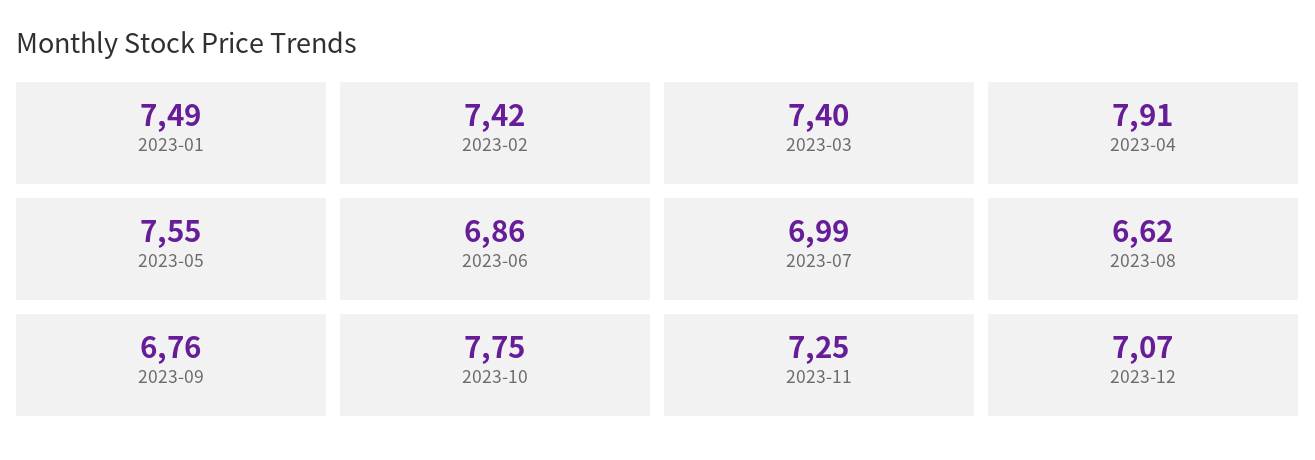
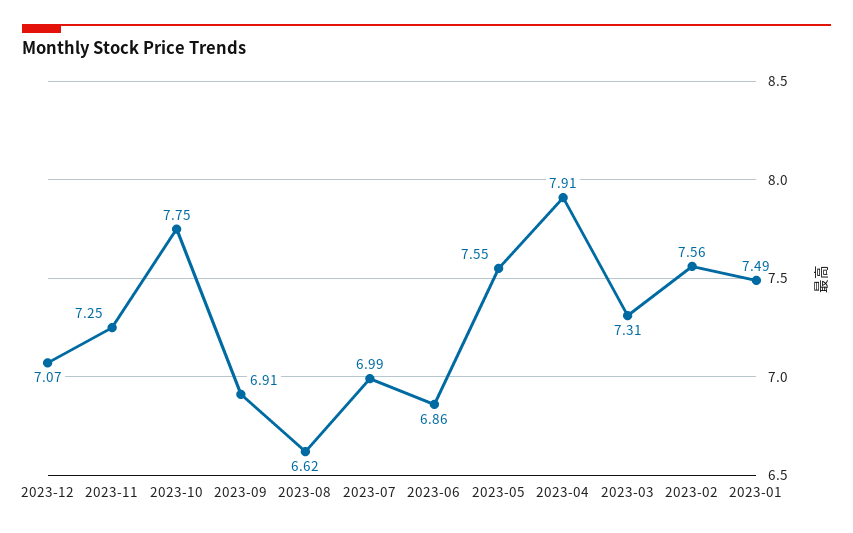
  {
    "2023-01": 7.49,
-   "2023-02": 7.42,
+   "2023-02": 7.56,
-   "2023-03": 7.4,
+   "2023-03": 7.31,
    "2023-04": 7.91,
    "2023-05": 7.55,
    "2023-06": 6.86,
    "2023-07": 6.99,
    "2023-08": 6.62,
-   "2023-09": 6.76,
+   "2023-09": 6.91,
    "2023-10": 7.75,
    "2023-11": 7.25,
    "2023-12": 7.07
  }

